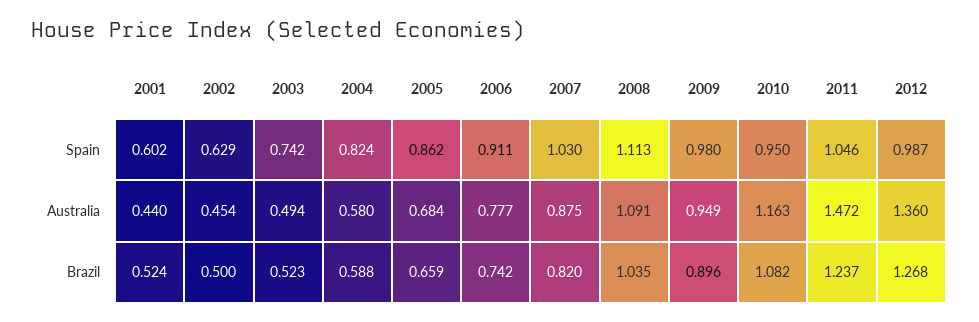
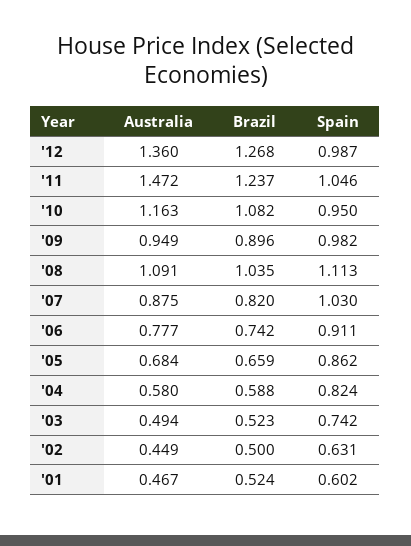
  {
    "2001": {
      "Spain": 0.602,
-     "Australia": 0.44,
+     "Australia": 0.467,
      "Brazil": 0.524
    },
    "2002": {
-     "Spain": 0.629,
+     "Spain": 0.631,
-     "Australia": 0.454,
+     "Australia": 0.449,
      "Brazil": 0.5
    },
    "2003": {
      "Spain": 0.742,
      "Australia": 0.494,
      "Brazil": 0.523
    },
    "2004": {
      "Spain": 0.824,
      "Australia": 0.58,
      "Brazil": 0.588
    },
    "2005": {
      "Spain": 0.862,
      "Australia": 0.684,
      "Brazil": 0.659
    },
    "2006": {
      "Spain": 0.911,
      "Australia": 0.777,
      "Brazil": 0.742
    },
    "2007": {
      "Spain": 1.03,
      "Australia": 0.875,
      "Brazil": 0.82
    },
    "2008": {
      "Spain": 1.113,
      "Australia": 1.091,
      "Brazil": 1.035
    },
    "2009": {
-     "Spain": 0.98,
+     "Spain": 0.982,
      "Australia": 0.949,
      "Brazil": 0.896
    },
    "2010": {
      "Spain": 0.95,
      "Australia": 1.163,
      "Brazil": 1.082
    },
    "2011": {
      "Spain": 1.046,
      "Australia": 1.472,
      "Brazil": 1.237
    },
    "2012": {
      "Spain": 0.987,
      "Australia": 1.36,
      "Brazil": 1.268
    }
  }

